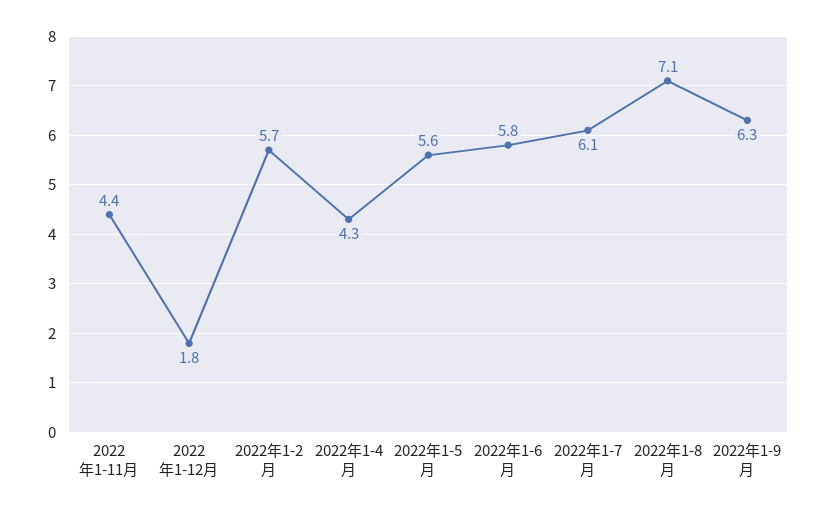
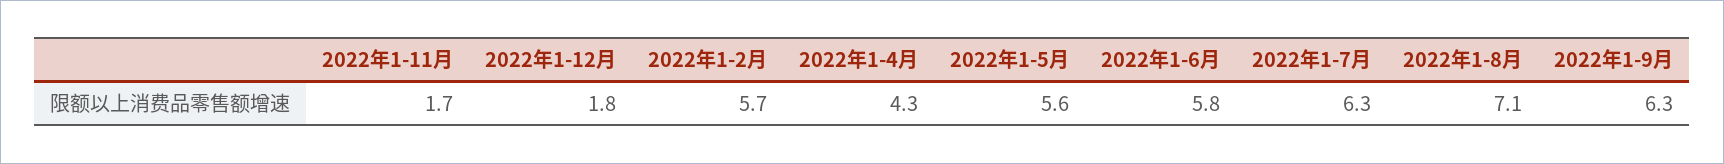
  {
-   "2022年1-11月": 4.4,
+   "2022年1-11月": 1.7,
    "2022年1-12月": 1.8,
    "2022年1-2月": 5.7,
    "2022年1-4月": 4.3,
    "2022年1-5月": 5.6,
    "2022年1-6月": 5.8,
-   "2022年1-7月": 6.1,
+   "2022年1-7月": 6.3,
    "2022年1-8月": 7.1,
    "2022年1-9月": 6.3
  }

